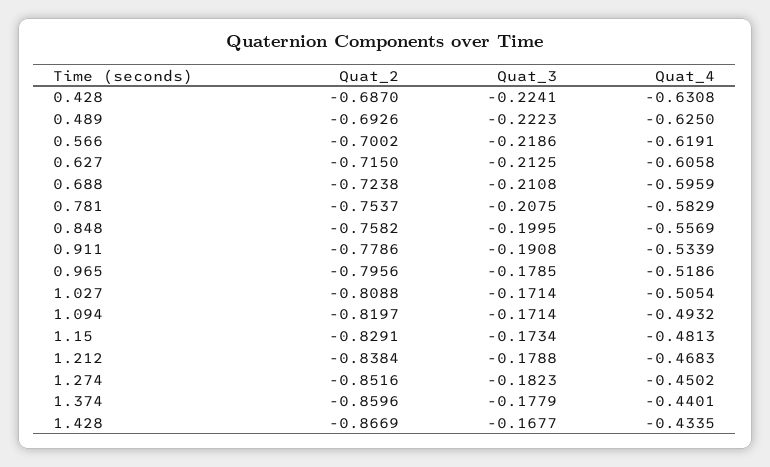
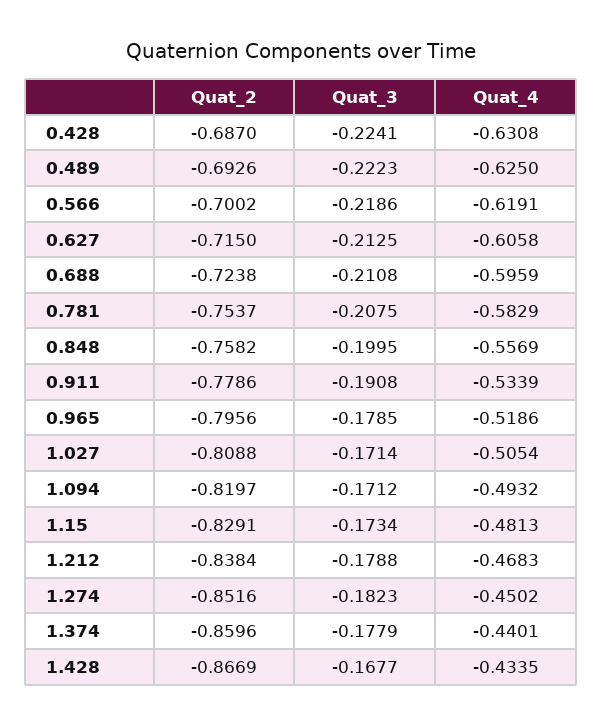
  {
    "Quat_2": {
      "0.428": -0.687,
      "0.489": -0.6926,
      "0.566": -0.7002,
      "0.627": -0.715,
      "0.688": -0.7238,
      "0.781": -0.7537,
      "0.848": -0.7582,
      "0.911": -0.7786,
      "0.965": -0.7956,
      "1.027": -0.8088,
      "1.094": -0.8197,
      "1.15": -0.8291,
      "1.212": -0.8384,
      "1.274": -0.8516,
      "1.374": -0.8596,
      "1.428": -0.8669
    },
    "Quat_3": {
      "0.428": -0.2241,
      "0.489": -0.2223,
      "0.566": -0.2186,
      "0.627": -0.2125,
      "0.688": -0.2108,
      "0.781": -0.2075,
      "0.848": -0.1995,
      "0.911": -0.1908,
      "0.965": -0.1785,
      "1.027": -0.1714,
-     "1.094": -0.1714,
+     "1.094": -0.1712,
      "1.15": -0.1734,
      "1.212": -0.1788,
      "1.274": -0.1823,
      "1.374": -0.1779,
      "1.428": -0.1677
    },
    "Quat_4": {
      "0.428": -0.6308,
      "0.489": -0.625,
      "0.566": -0.6191,
      "0.627": -0.6058,
      "0.688": -0.5959,
      "0.781": -0.5829,
      "0.848": -0.5569,
      "0.911": -0.5339,
      "0.965": -0.5186,
      "1.027": -0.5054,
      "1.094": -0.4932,
      "1.15": -0.4813,
      "1.212": -0.4683,
      "1.274": -0.4502,
      "1.374": -0.4401,
      "1.428": -0.4335
    }
  }

